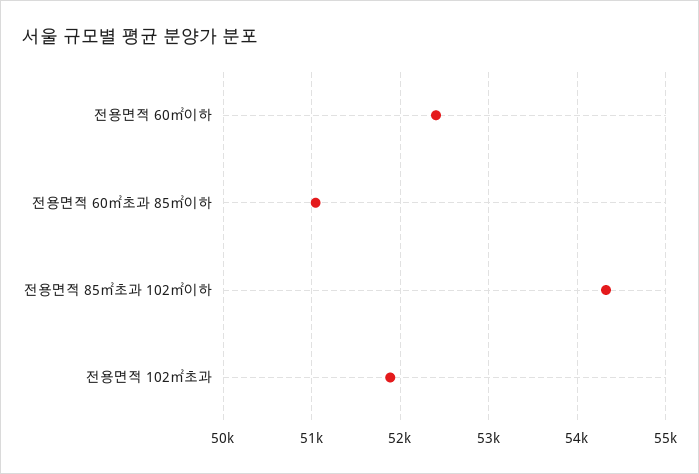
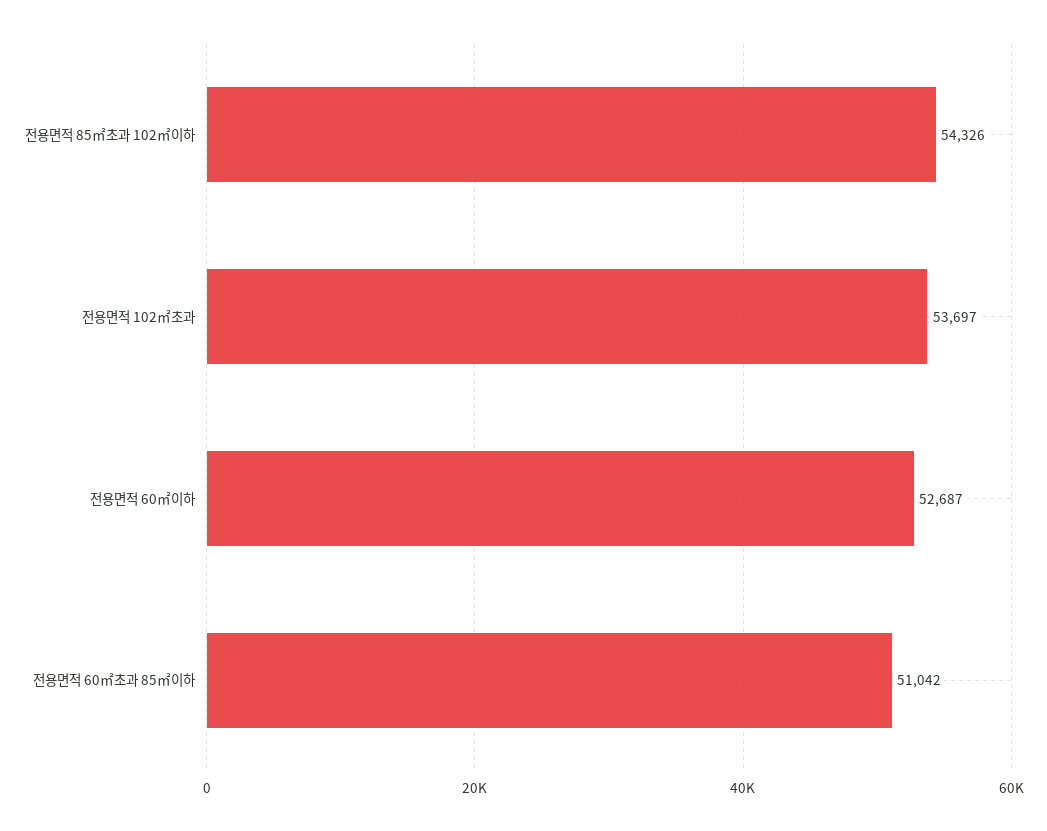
  {
-   "전용면적 60㎡이하": 52400,
+   "전용면적 60㎡이하": 52687,
    "전용면적 60㎡초과 85㎡이하": 51042,
    "전용면적 85㎡초과 102㎡이하": 54326,
-   "전용면적 102㎡초과": 51900
+   "전용면적 102㎡초과": 53697
  }

